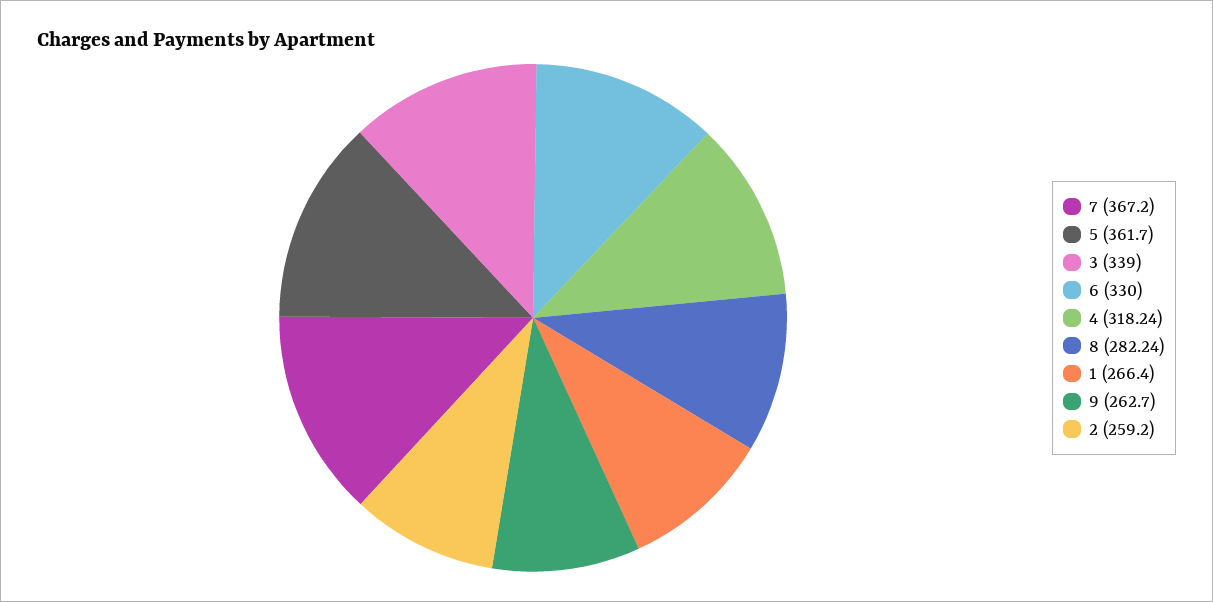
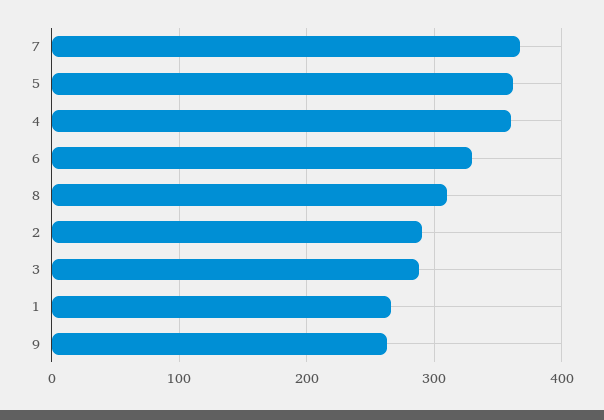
  {
    "7": 367.2,
    "5": 361.7,
-   "3": 339,
+   "3": 290,
    "6": 330,
-   "4": 318.24,
+   "4": 360,
-   "8": 282.24,
+   "8": 310,
    "1": 266.4,
    "9": 262.7,
-   "2": 259.2
+   "2": 290
  }

